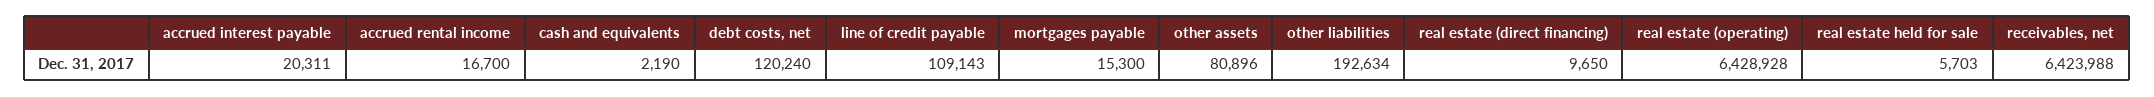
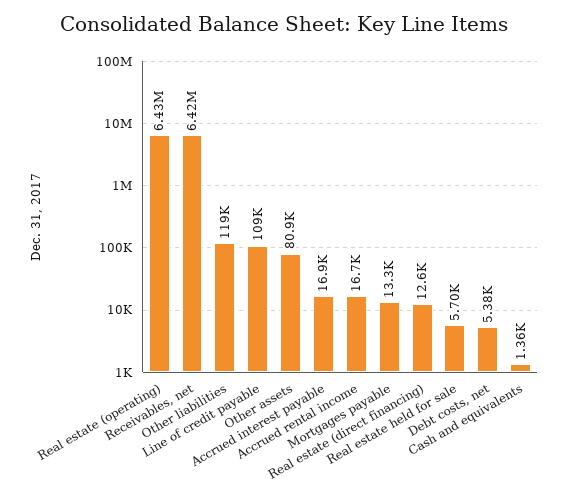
  {
-   "accrued interest payable": 20311,
+   "accrued interest payable": 16900,
    "accrued rental income": 16700,
-   "cash and equivalents": 2190,
+   "cash and equivalents": 1360,
-   "debt costs, net": 120240,
+   "debt costs, net": 5380,
    "line of credit payable": 109143,
-   "mortgages payable": 15300,
+   "mortgages payable": 13300,
    "other assets": 80896,
-   "other liabilities": 192634,
+   "other liabilities": 119000,
-   "real estate (direct financing)": 9650,
+   "real estate (direct financing)": 12600,
    "real estate (operating)": 6428928,
    "real estate held for sale": 5703,
    "receivables, net": 6423988
  }

